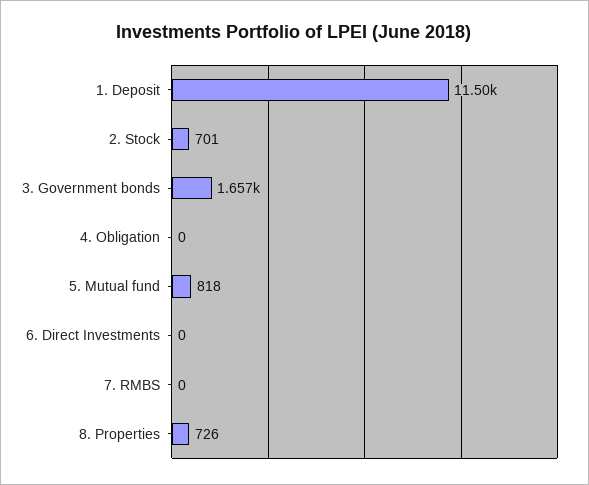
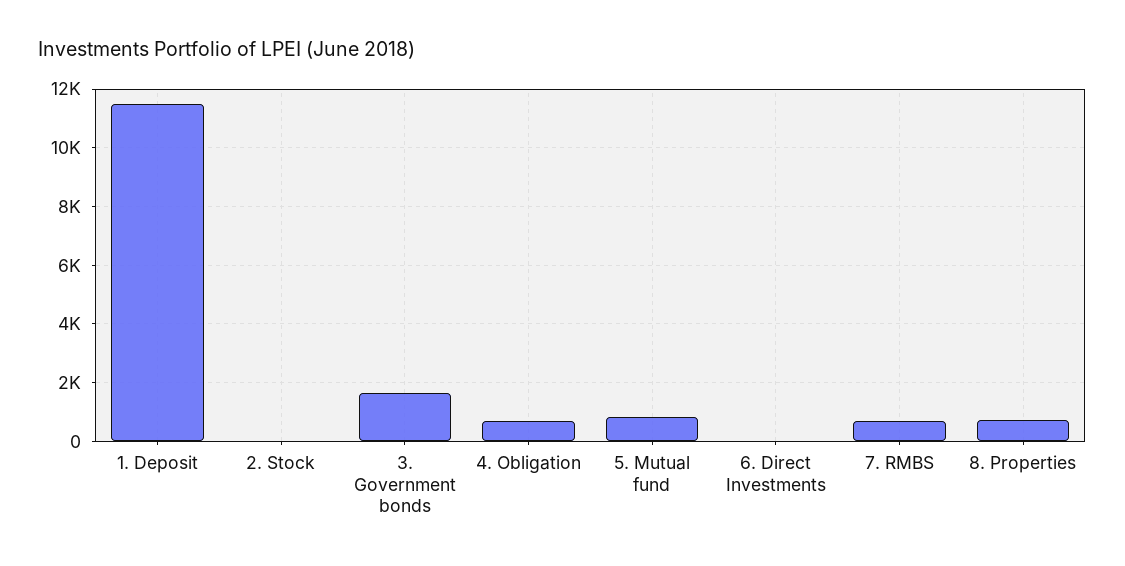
  {
    "1. Deposit": 11500,
-   "2. Stock": 701,
+   "2. Stock": 0,
    "3. Government bonds": 1657,
-   "4. Obligation": 0,
+   "4. Obligation": 750,
    "5. Mutual fund": 818,
    "6. Direct Investments": 0,
-   "7. RMBS": 0,
+   "7. RMBS": 750,
    "8. Properties": 726
  }

